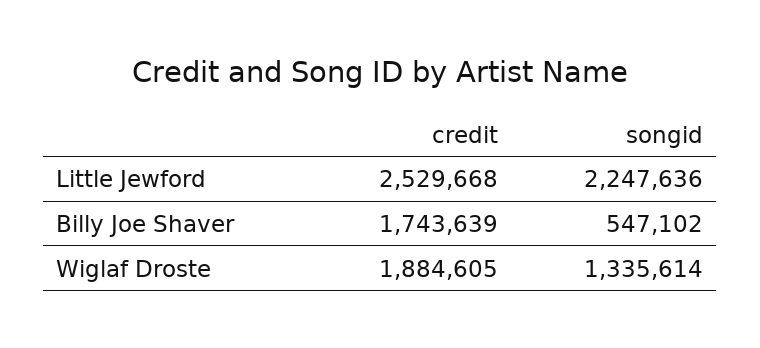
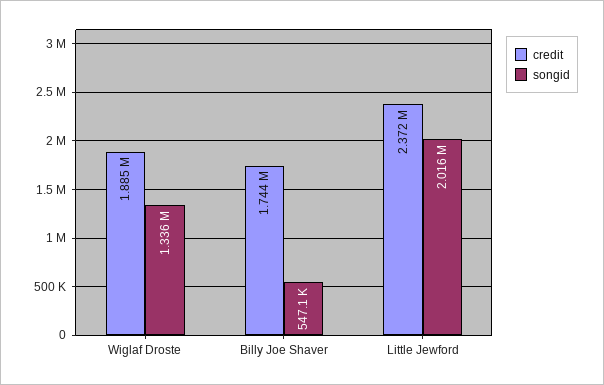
  {
    "credit": {
-     "Little Jewford": 2529668,
+     "Little Jewford": 2372000,
      "Billy Joe Shaver": 1743639,
      "Wiglaf Droste": 1884605
    },
    "songid": {
-     "Little Jewford": 2247636,
+     "Little Jewford": 2016000,
      "Billy Joe Shaver": 547102,
      "Wiglaf Droste": 1335614
    }
  }

